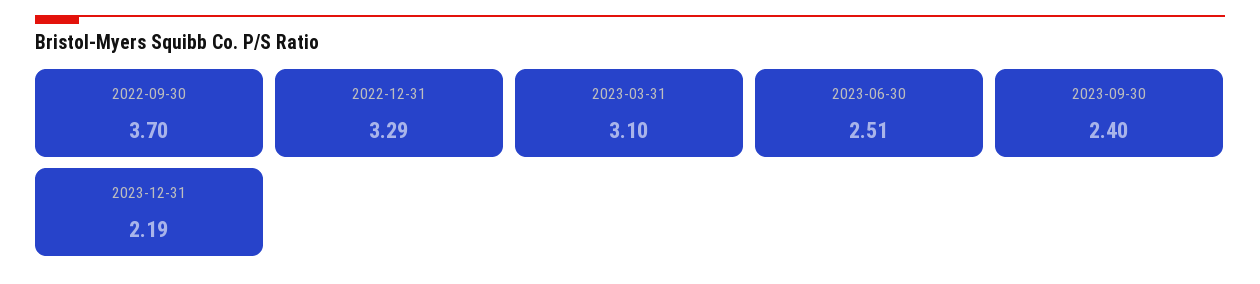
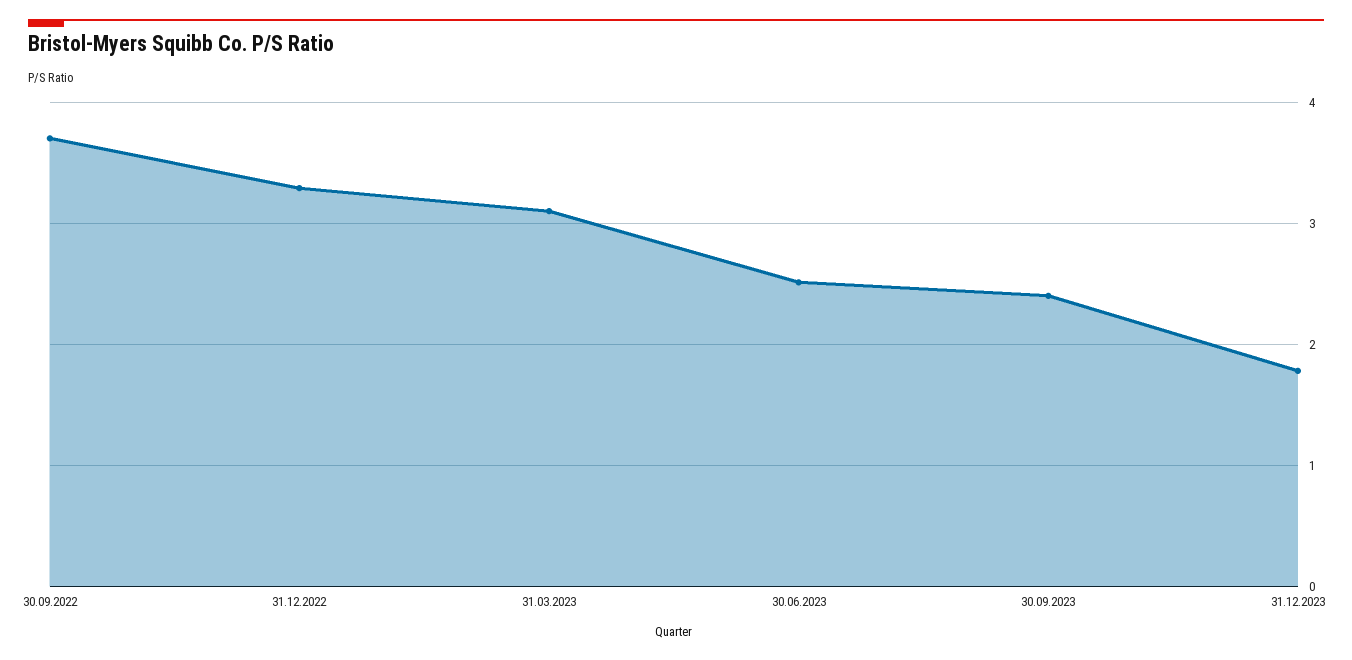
  {
    "2022-09-30": 3.7,
    "2022-12-31": 3.29,
    "2023-03-31": 3.1,
    "2023-06-30": 2.51,
    "2023-09-30": 2.4,
-   "2023-12-31": 2.19
+   "2023-12-31": 1.8
  }

